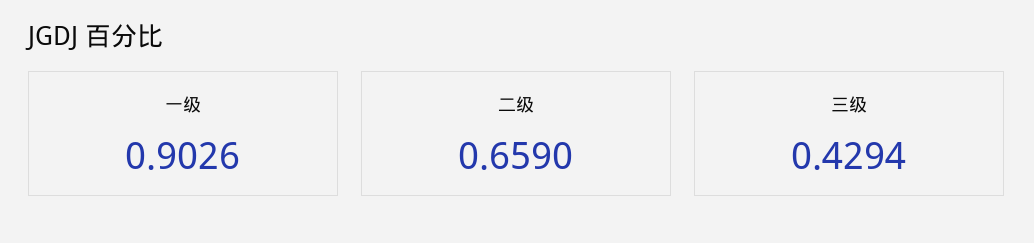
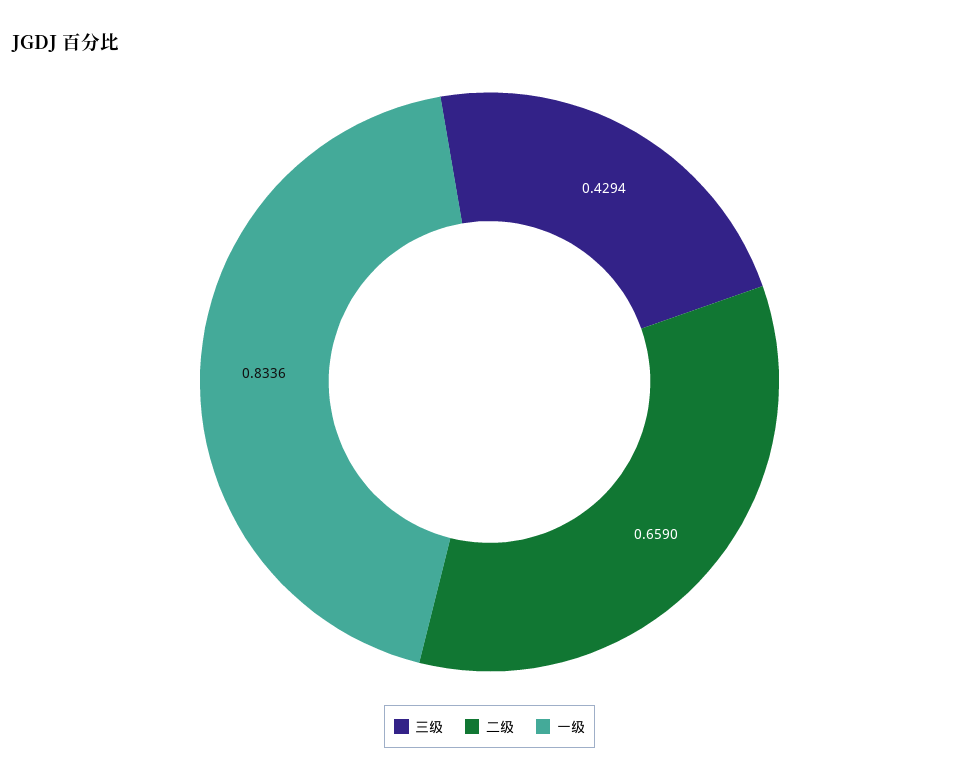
  {
-   "一级": 0.9026,
+   "一级": 0.8336,
    "二级": 0.659,
    "三级": 0.4294
  }

